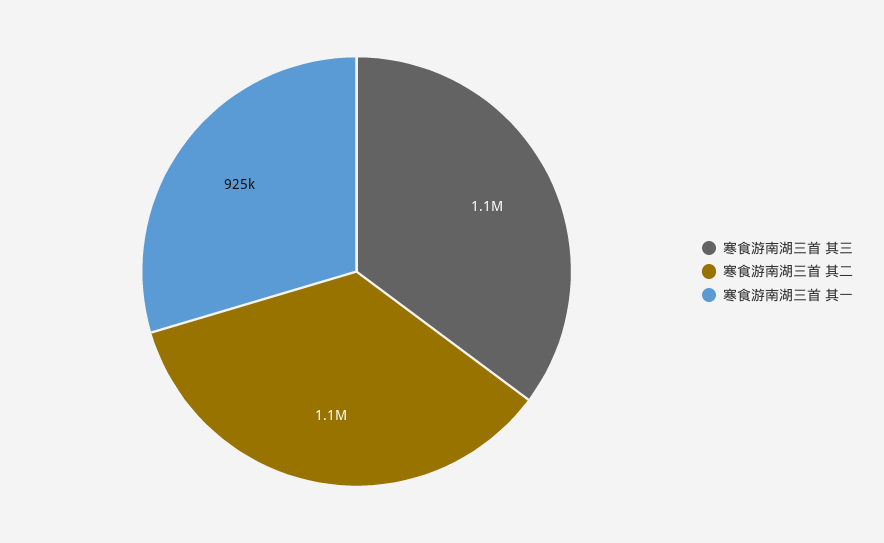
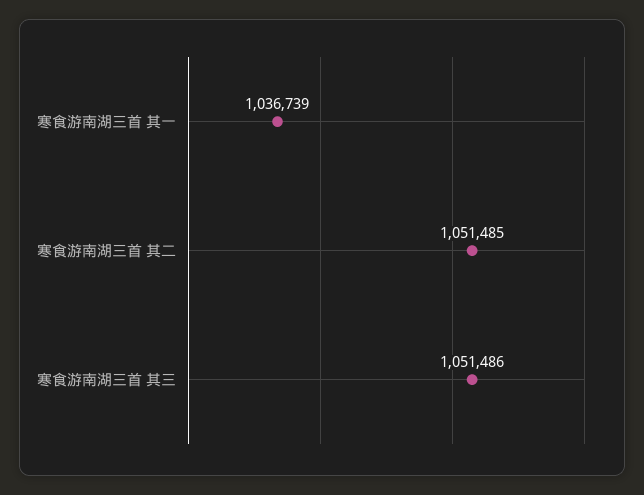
  {
    "寒食游南湖三首 其三": 1051486,
    "寒食游南湖三首 其二": 1051485,
-   "寒食游南湖三首 其一": 925000
+   "寒食游南湖三首 其一": 1036739
  }

